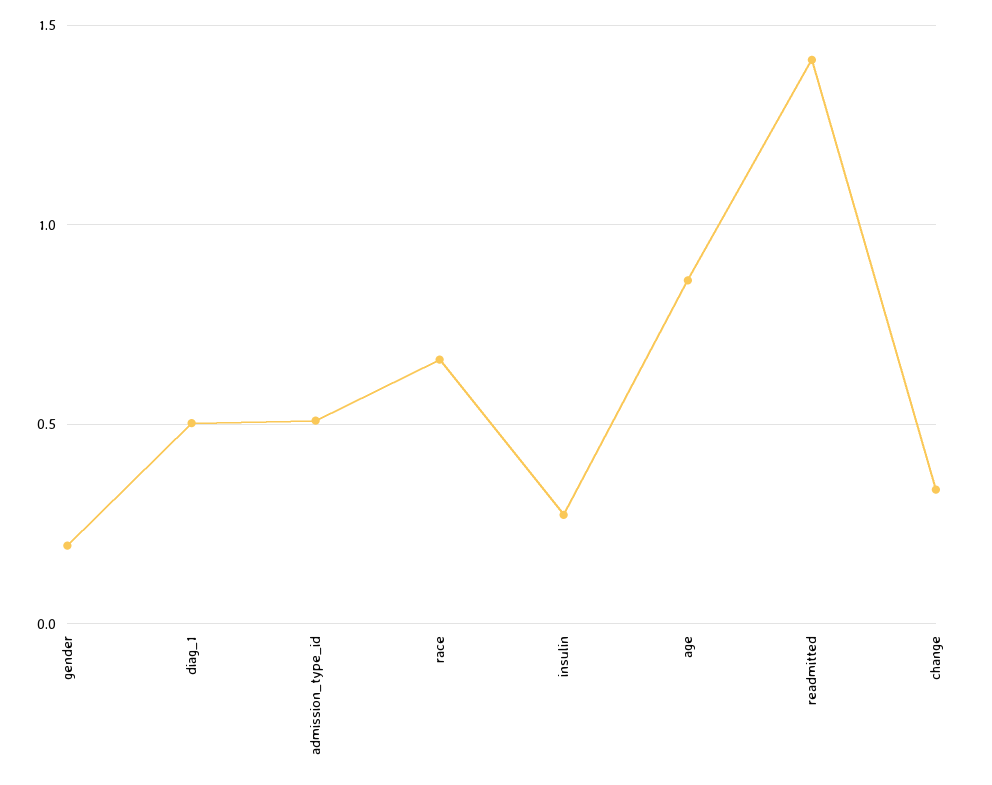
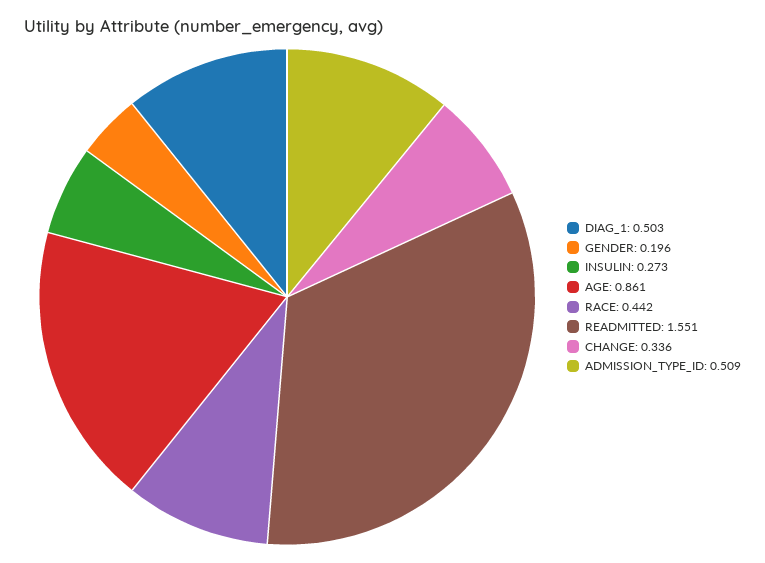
  {
    "gender": 0.196,
    "diag_1": 0.503,
    "admission_type_id": 0.509,
-   "race": 0.65,
+   "race": 0.442,
    "insulin": 0.273,
    "age": 0.861,
-   "readmitted": 1.4,
+   "readmitted": 1.551,
    "change": 0.336
  }

